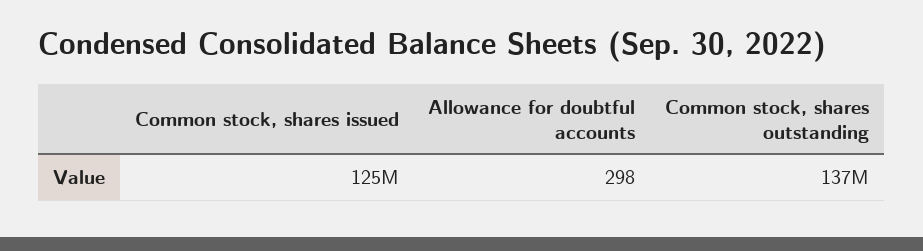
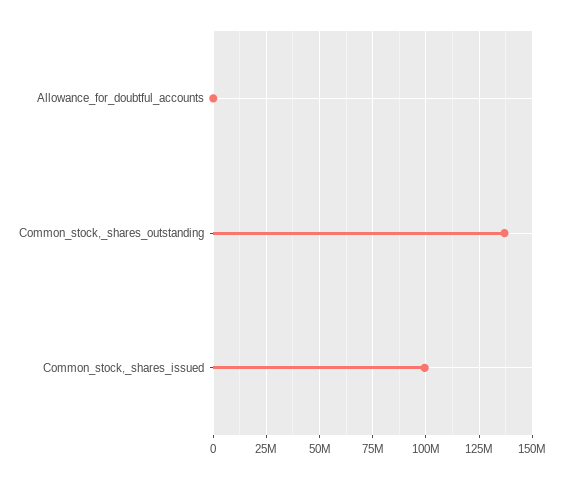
  {
-   "Common stock, shares issued": 125000000,
+   "Common stock, shares issued": 100000000,
    "Allowance for doubtful accounts": 298,
    "Common stock, shares outstanding": 137000000
  }

